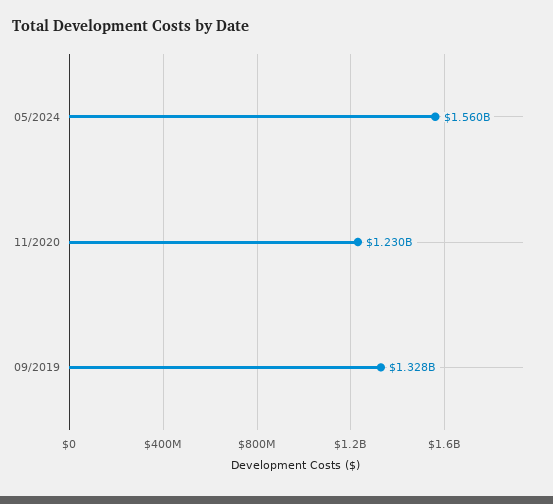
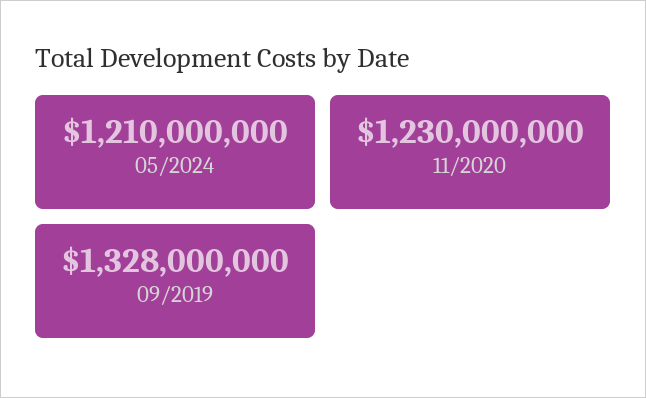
  {
-   "05/2024": 1560000000,
+   "05/2024": 1210000000,
    "11/2020": 1230000000,
    "09/2019": 1328000000
  }

